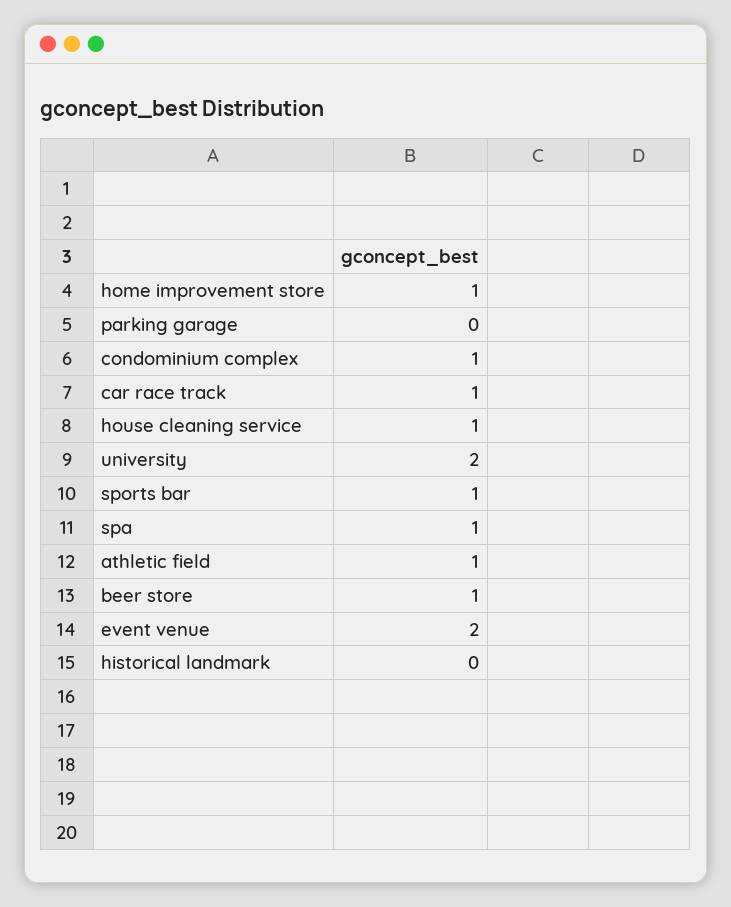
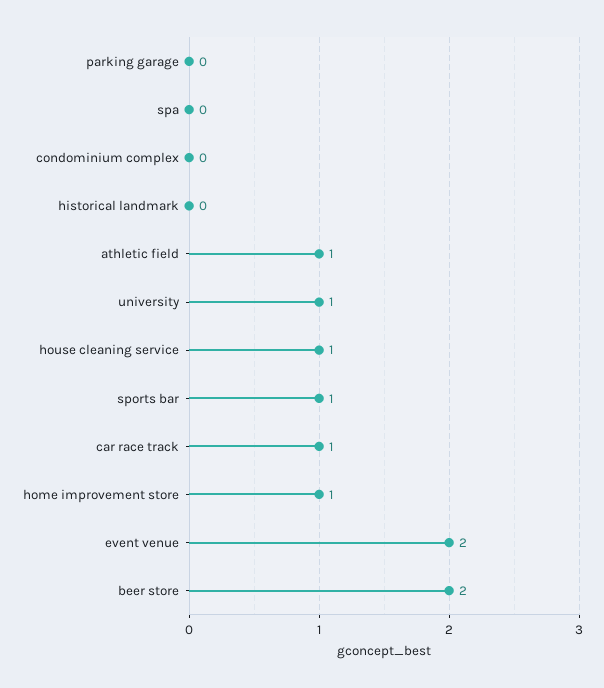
  {
    "home improvement store": 1,
    "parking garage": 0,
-   "condominium complex": 1,
+   "condominium complex": 0,
    "car race track": 1,
    "house cleaning service": 1,
-   "university": 2,
+   "university": 1,
    "sports bar": 1,
-   "spa": 1,
+   "spa": 0,
    "athletic field": 1,
-   "beer store": 1,
+   "beer store": 2,
    "event venue": 2,
    "historical landmark": 0
  }

